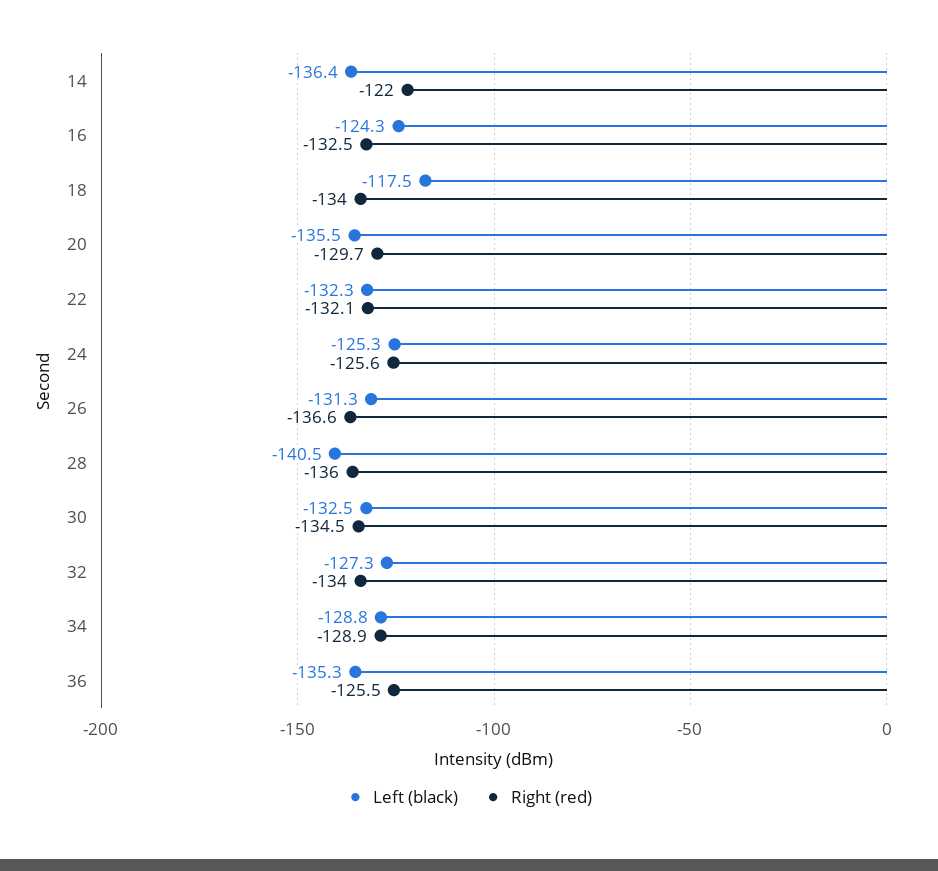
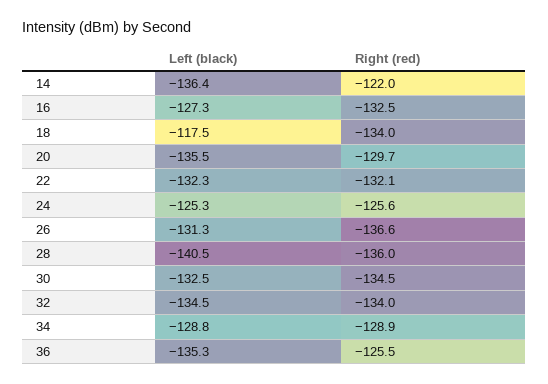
  {
    "Left (black)": {
      "14": -136.4,
-     "16": -124.3,
+     "16": -127.3,
      "18": -117.5,
      "20": -135.5,
      "22": -132.3,
      "24": -125.3,
      "26": -131.3,
      "28": -140.5,
      "30": -132.5,
-     "32": -127.3,
+     "32": -134.5,
      "34": -128.8,
      "36": -135.3
    },
    "Right (red)": {
      "14": -122,
      "16": -132.5,
      "18": -134,
      "20": -129.7,
      "22": -132.1,
      "24": -125.6,
      "26": -136.6,
      "28": -136,
      "30": -134.5,
      "32": -134,
      "34": -128.9,
      "36": -125.5
    }
  }

